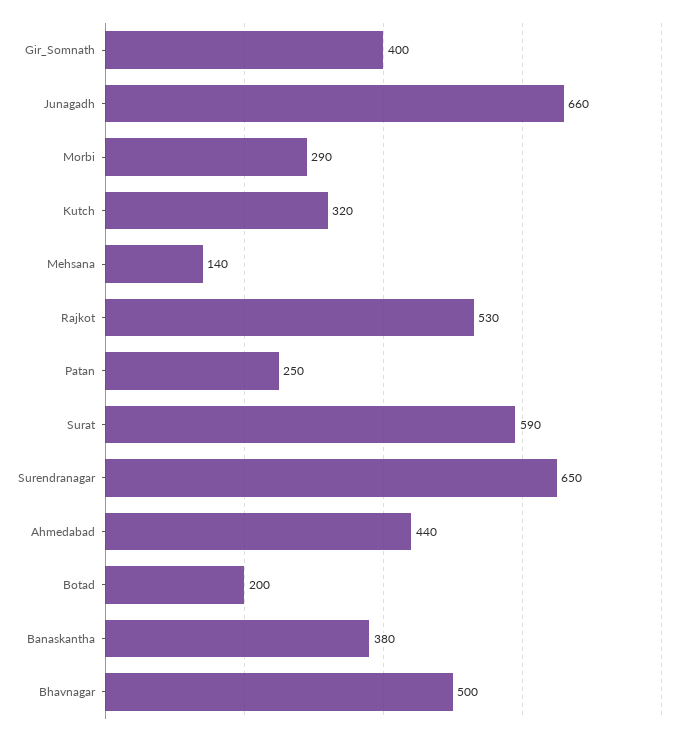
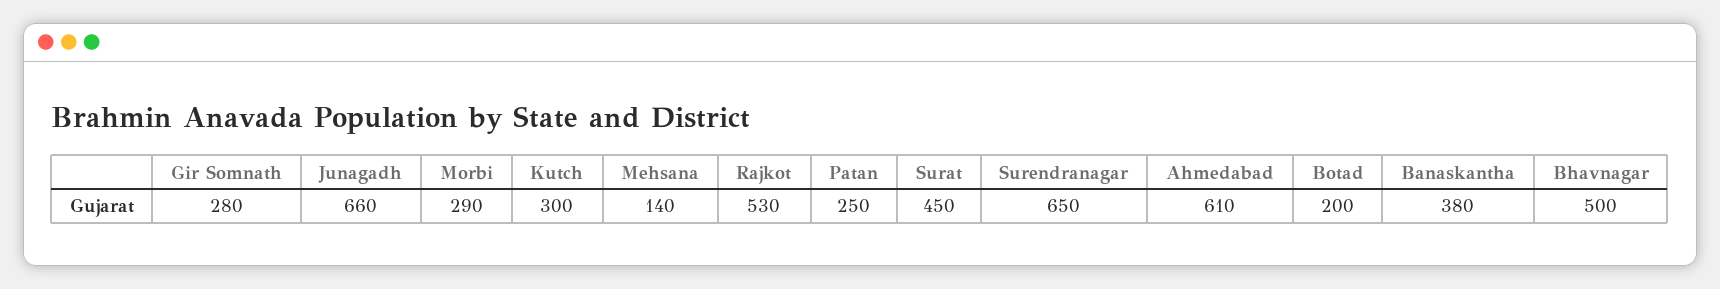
  {
-   "Gir_Somnath": 400,
+   "Gir_Somnath": 280,
    "Junagadh": 660,
    "Morbi": 290,
-   "Kutch": 320,
+   "Kutch": 300,
    "Mehsana": 140,
    "Rajkot": 530,
    "Patan": 250,
-   "Surat": 590,
+   "Surat": 450,
    "Surendranagar": 650,
-   "Ahmedabad": 440,
+   "Ahmedabad": 610,
    "Botad": 200,
    "Banaskantha": 380,
    "Bhavnagar": 500
  }

